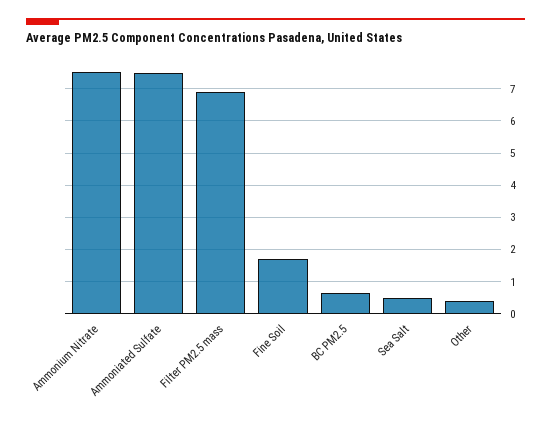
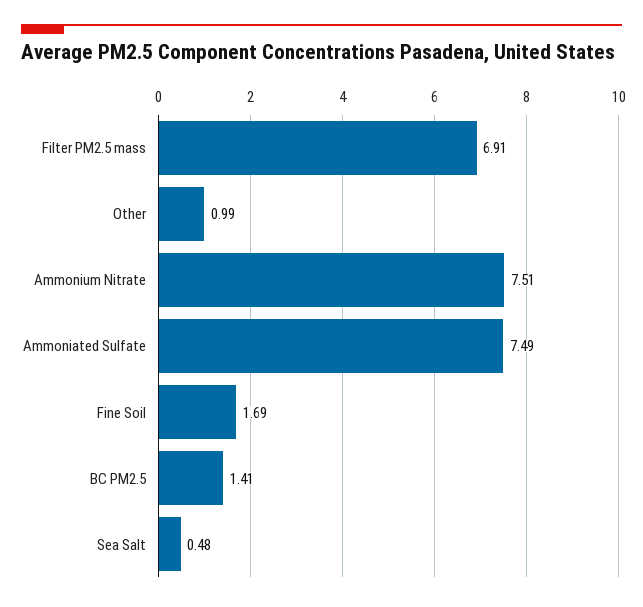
  {
    "Ammonium Nitrate": 7.51,
    "Ammoniated Sulfate": 7.49,
    "Filter PM2.5 mass": 6.91,
    "Fine Soil": 1.69,
-   "BC PM2.5": 0.6,
+   "BC PM2.5": 1.41,
    "Sea Salt": 0.48,
-   "Other": 0.4
+   "Other": 0.99
  }

